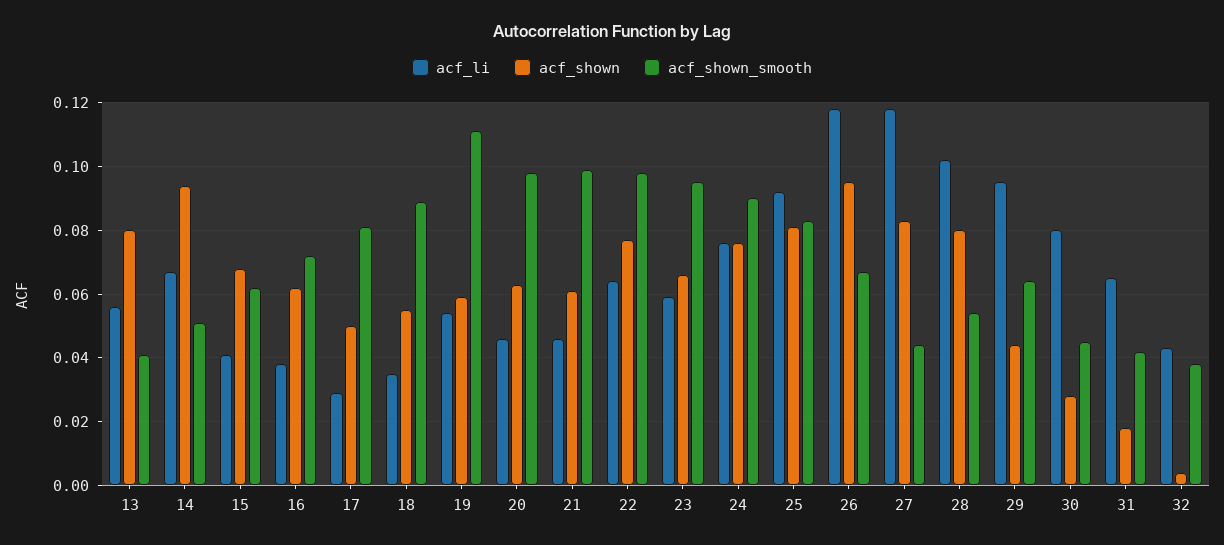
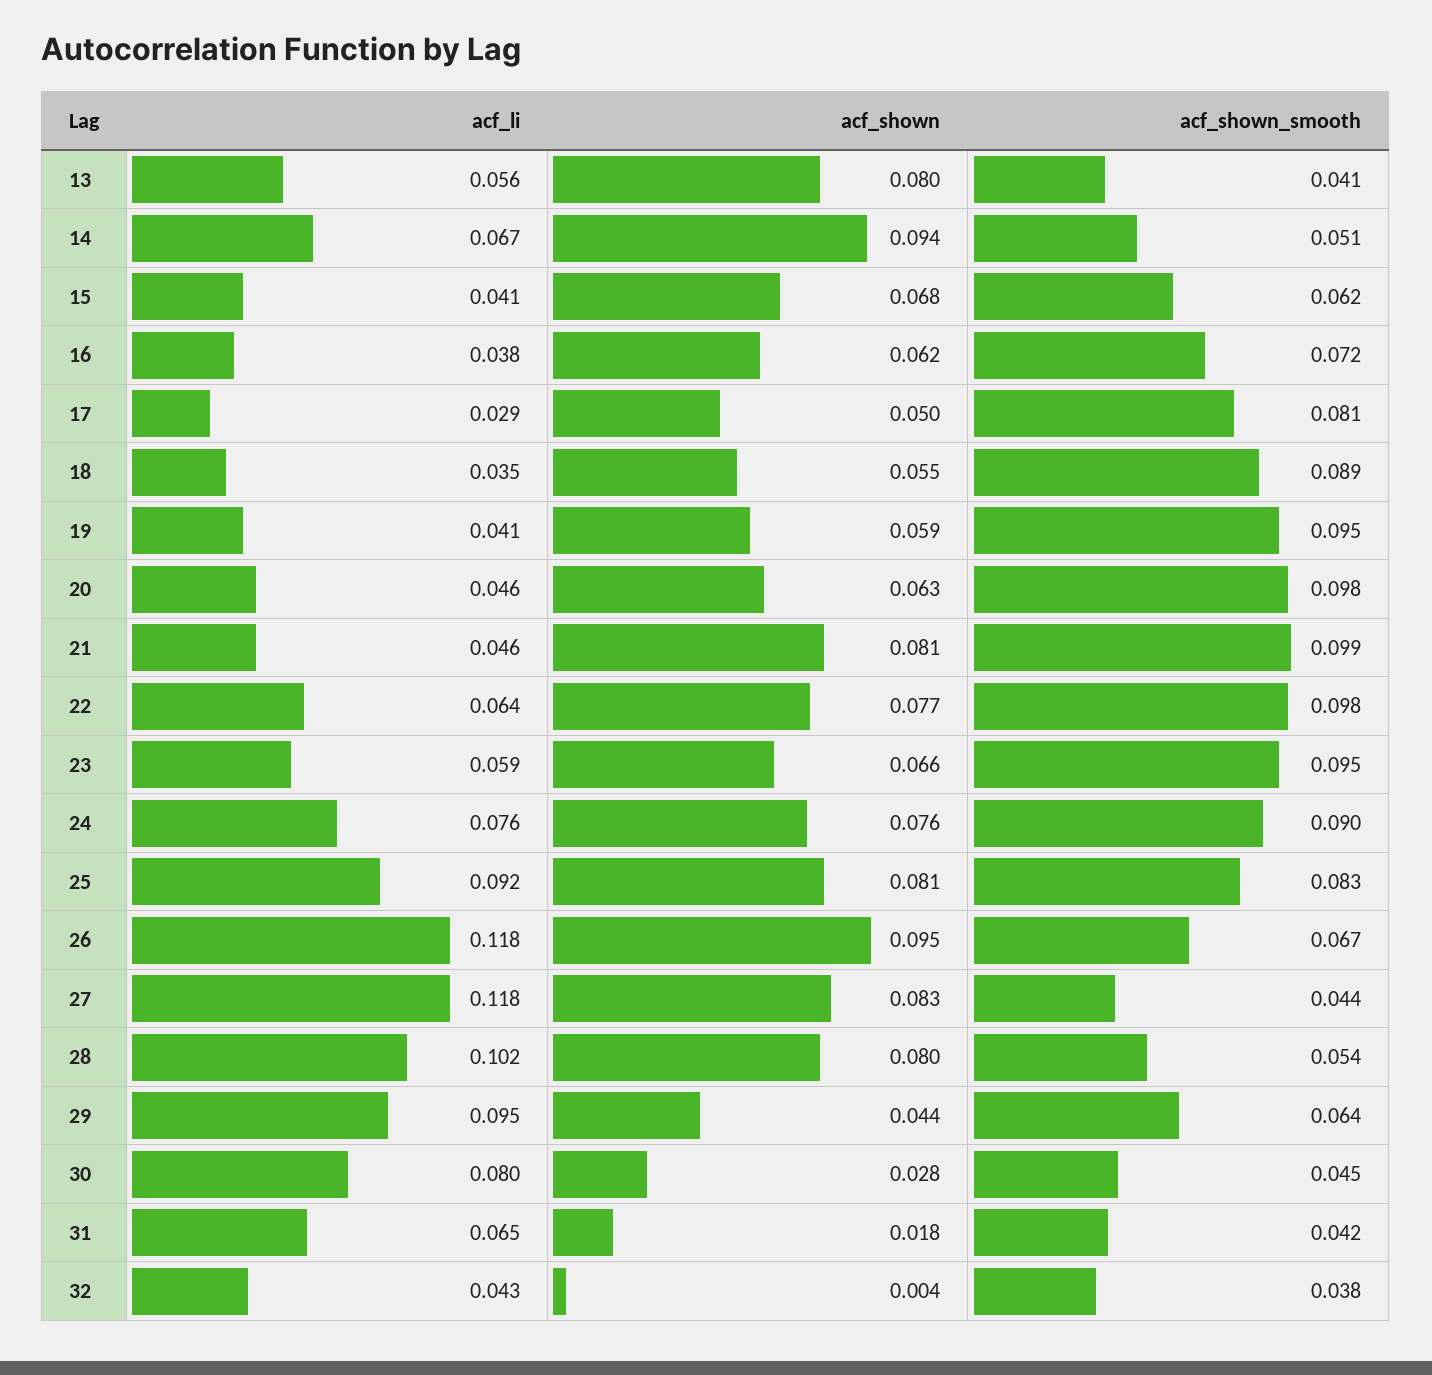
  {
    "acf_li": {
      "13": 0.056,
      "14": 0.067,
      "15": 0.041,
      "16": 0.038,
      "17": 0.029,
      "18": 0.035,
-     "19": 0.055,
+     "19": 0.041,
      "20": 0.046,
      "21": 0.046,
      "22": 0.064,
      "23": 0.059,
      "24": 0.076,
      "25": 0.092,
      "26": 0.118,
      "27": 0.118,
      "28": 0.102,
      "29": 0.095,
      "30": 0.08,
      "31": 0.065,
      "32": 0.043
    },
    "acf_shown": {
      "13": 0.08,
      "14": 0.094,
      "15": 0.068,
      "16": 0.062,
      "17": 0.05,
      "18": 0.055,
      "19": 0.059,
      "20": 0.063,
-     "21": 0.06,
+     "21": 0.081,
      "22": 0.077,
      "23": 0.066,
      "24": 0.076,
      "25": 0.081,
      "26": 0.095,
      "27": 0.083,
      "28": 0.08,
      "29": 0.044,
      "30": 0.028,
      "31": 0.018,
      "32": 0.004
    },
    "acf_shown_smooth": {
      "13": 0.041,
      "14": 0.051,
      "15": 0.062,
      "16": 0.072,
      "17": 0.081,
      "18": 0.089,
-     "19": 0.11,
+     "19": 0.095,
      "20": 0.098,
      "21": 0.099,
      "22": 0.098,
      "23": 0.095,
      "24": 0.09,
      "25": 0.083,
      "26": 0.067,
      "27": 0.044,
      "28": 0.054,
      "29": 0.064,
      "30": 0.045,
      "31": 0.042,
      "32": 0.038
    }
  }

